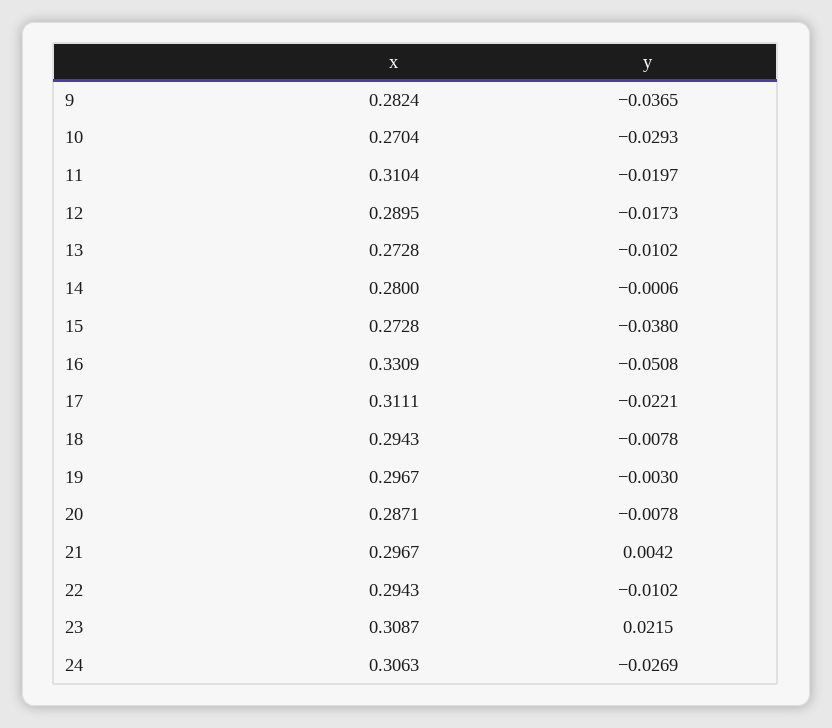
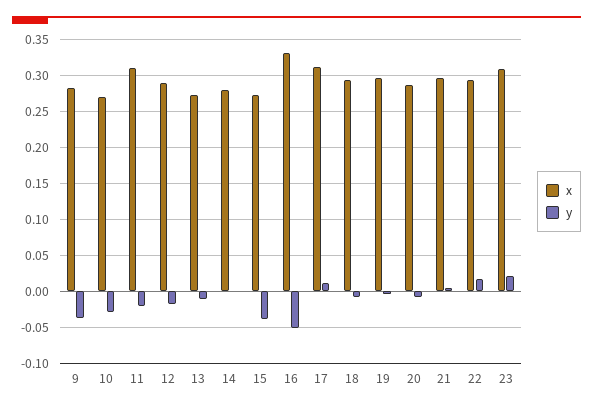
  {
    "x": {
      "9": 0.2824,
      "10": 0.2704,
      "11": 0.3104,
      "12": 0.2895,
      "13": 0.2728,
      "14": 0.28,
      "15": 0.2728,
      "16": 0.3309,
      "17": 0.3111,
      "18": 0.2943,
      "19": 0.2967,
      "20": 0.2871,
      "21": 0.2967,
      "22": 0.2943,
-     "23": 0.3087,
+     "23": 0.3087
-     "24": 0.3063
    },
    "y": {
      "9": -0.0365,
      "10": -0.0293,
      "11": -0.0197,
      "12": -0.0173,
      "13": -0.0102,
      "14": -0.0006,
      "15": -0.038,
      "16": -0.0508,
-     "17": -0.0221,
+     "17": 0.01,
      "18": -0.0078,
      "19": -0.003,
      "20": -0.0078,
      "21": 0.0042,
-     "22": -0.0102,
+     "22": 0.02,
-     "23": 0.0215,
+     "23": 0.0215
-     "24": -0.0269
    }
  }

